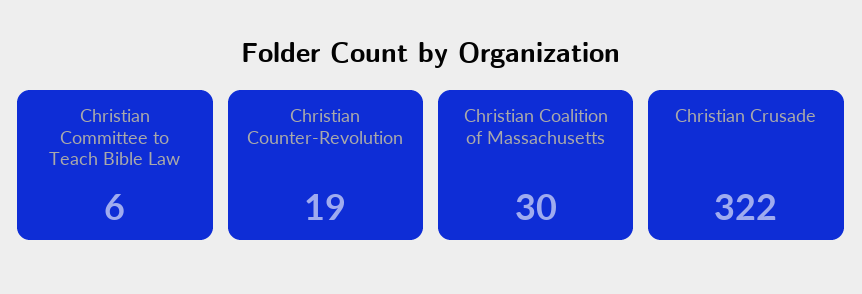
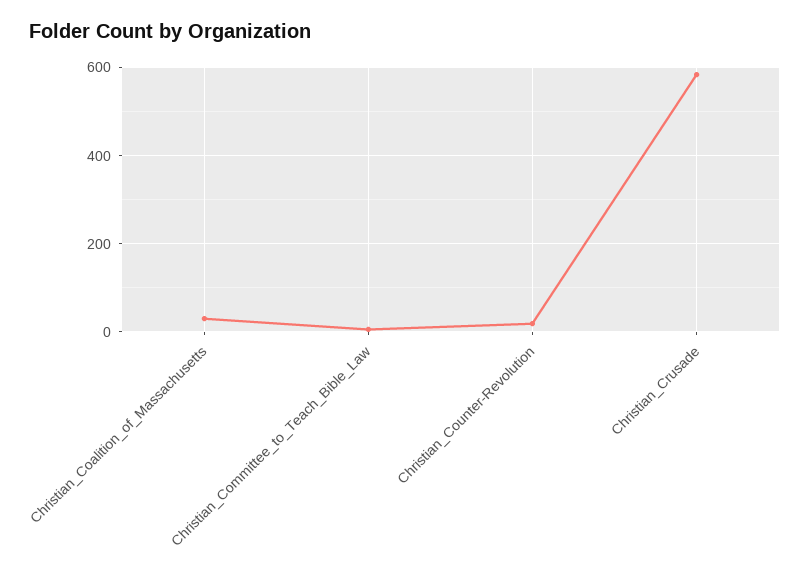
  {
    "Christian Committee to Teach Bible Law": 6,
    "Christian Counter-Revolution": 19,
    "Christian Coalition of Massachusetts": 30,
-   "Christian Crusade": 322
+   "Christian Crusade": 580
  }

